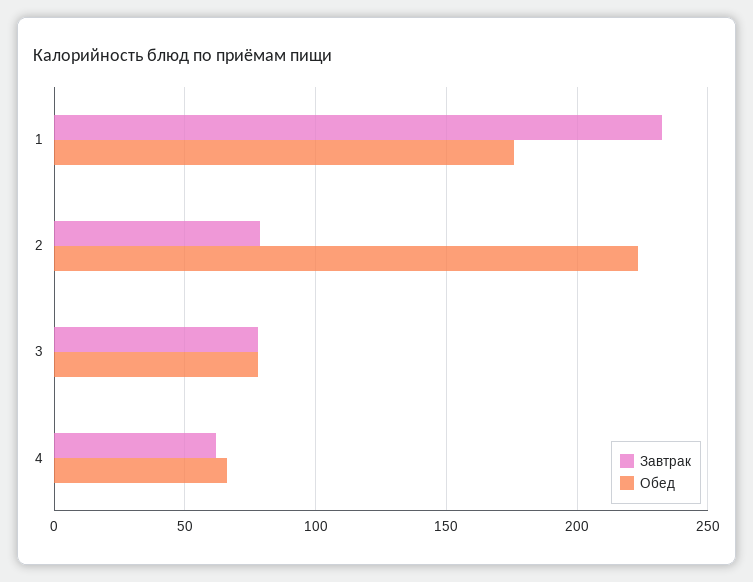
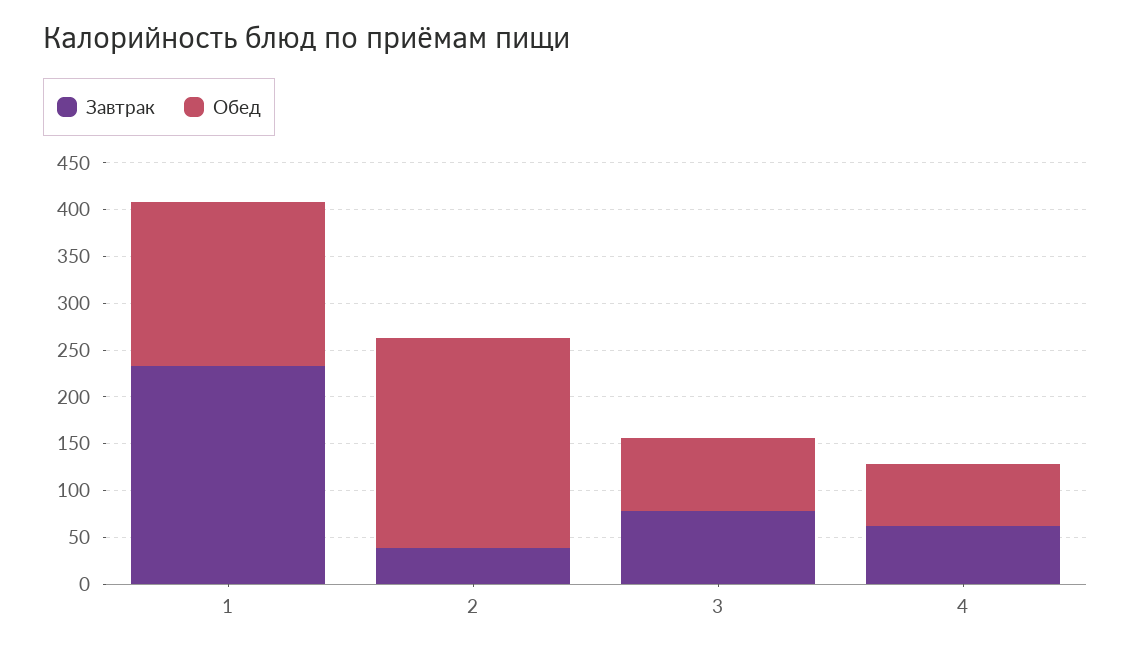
  {
    "Завтрак": {
      "1": 230,
-     "2": 80,
+     "2": 40,
      "3": 80,
      "4": 60
    },
    "Обед": {
      "1": 175,
      "2": 225,
      "3": 80,
      "4": 65
    }
  }

